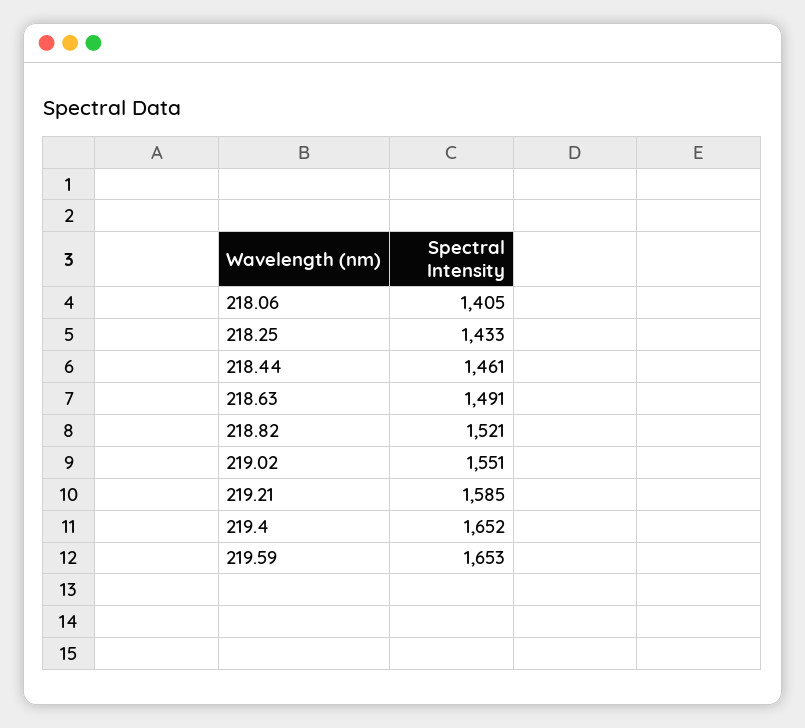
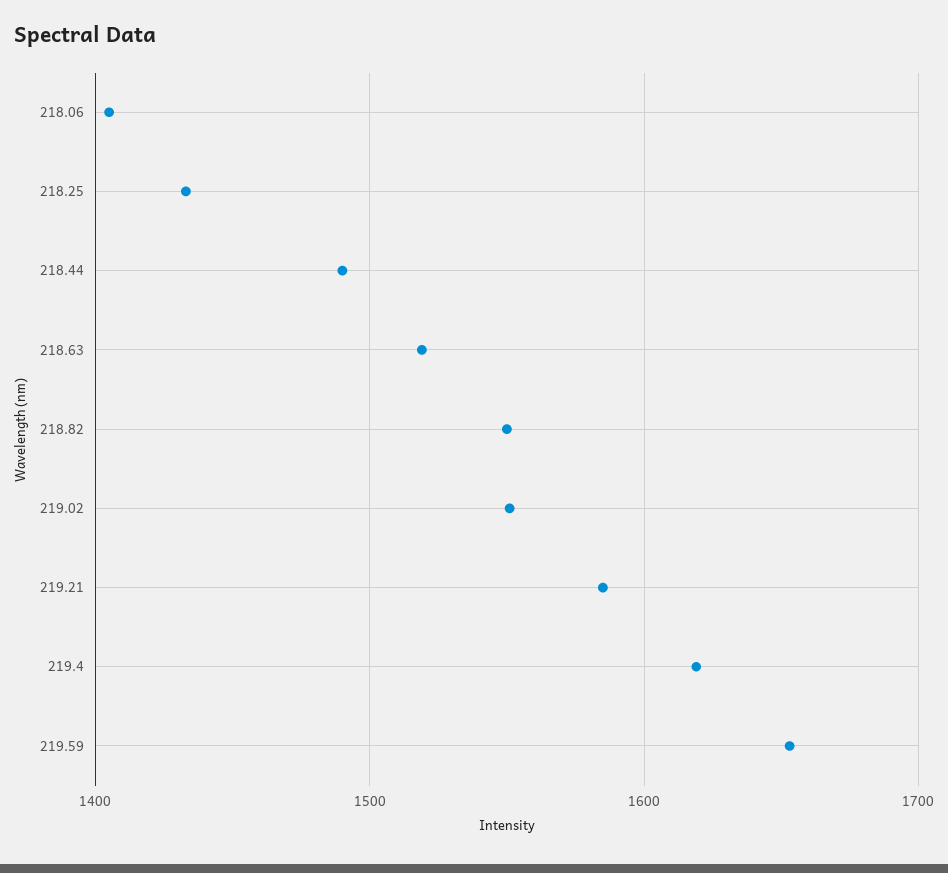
  {
    "218.06": 1405,
    "218.25": 1433,
-   "218.44": 1461,
+   "218.44": 1490,
-   "218.63": 1491,
+   "218.63": 1520,
-   "218.82": 1521,
+   "218.82": 1550,
    "219.02": 1551,
    "219.21": 1585,
-   "219.4": 1652,
+   "219.4": 1620,
    "219.59": 1653
  }

